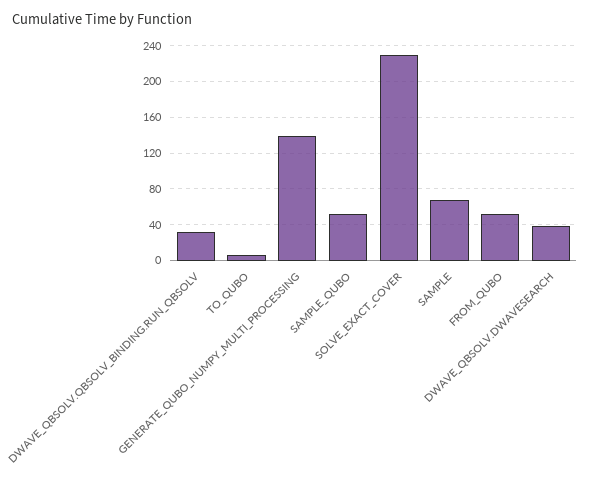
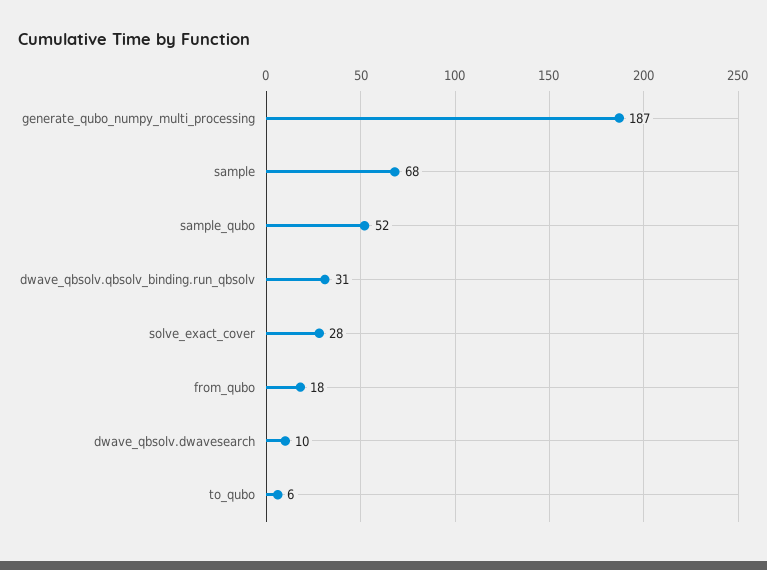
  {
    "DWAVE_QBSOLV.QBSOLV_BINDING.RUN_QBSOLV": 31,
    "TO_QUBO": 6,
-   "GENERATE_QUBO_NUMPY_MULTI_PROCESSING": 140,
+   "GENERATE_QUBO_NUMPY_MULTI_PROCESSING": 187,
    "SAMPLE_QUBO": 52,
-   "SOLVE_EXACT_COVER": 230,
+   "SOLVE_EXACT_COVER": 28,
    "SAMPLE": 68,
-   "FROM_QUBO": 50,
+   "FROM_QUBO": 18,
-   "DWAVE_QBSOLV.DWAVESEARCH": 40
+   "DWAVE_QBSOLV.DWAVESEARCH": 10
  }

